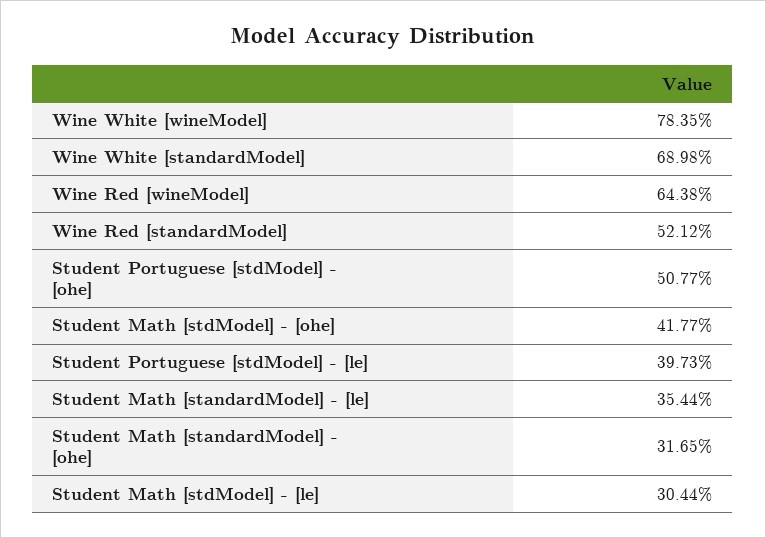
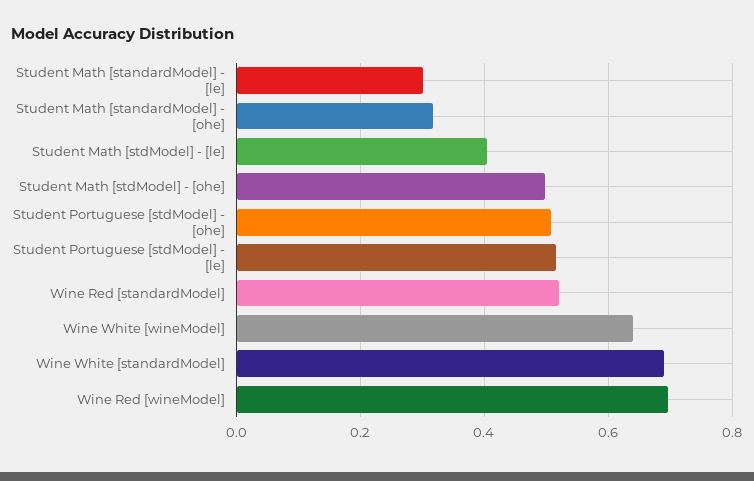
  {
-   "Wine White [wineModel]": 0.7835,
+   "Wine White [wineModel]": 0.64,
    "Wine White [standardModel]": 0.6898,
-   "Wine Red [wineModel]": 0.6438,
+   "Wine Red [wineModel]": 0.7,
    "Wine Red [standardModel]": 0.5212,
    "Student Portuguese [stdModel] - [ohe]": 0.5077,
-   "Student Math [stdModel] - [ohe]": 0.4177,
+   "Student Math [stdModel] - [ohe]": 0.5,
-   "Student Portuguese [stdModel] - [le]": 0.3973,
+   "Student Portuguese [stdModel] - [le]": 0.52,
-   "Student Math [standardModel] - [le]": 0.3544,
+   "Student Math [standardModel] - [le]": 0.3,
    "Student Math [standardModel] - [ohe]": 0.3165,
-   "Student Math [stdModel] - [le]": 0.3044
+   "Student Math [stdModel] - [le]": 0.4
  }

